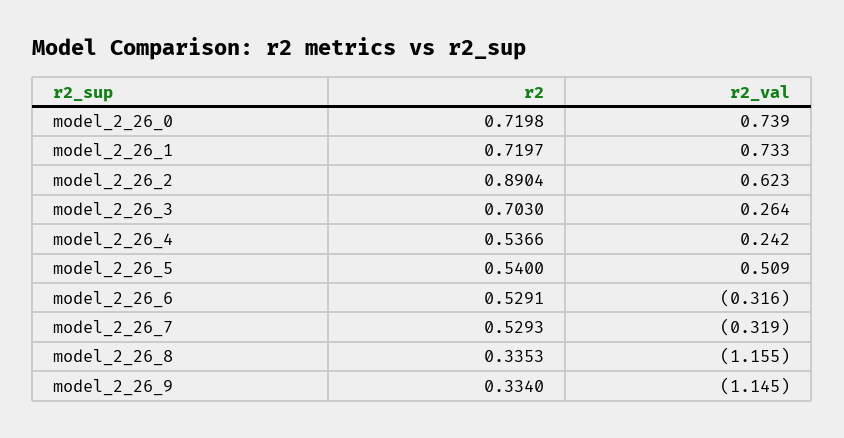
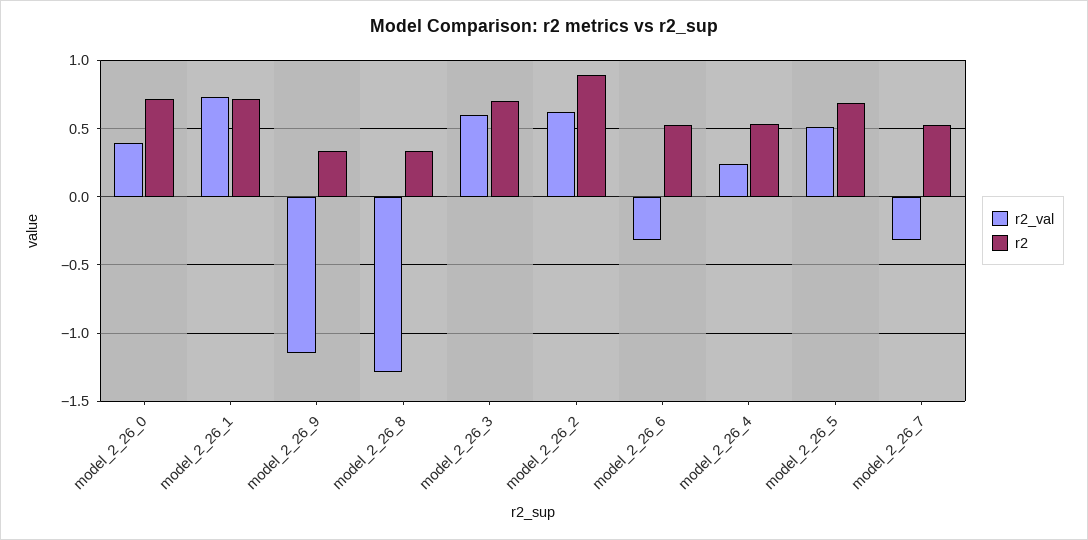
  {
    "r2": {
      "model_2_26_0": 0.7198,
      "model_2_26_1": 0.7197,
      "model_2_26_2": 0.8904,
      "model_2_26_3": 0.703,
      "model_2_26_4": 0.5366,
-     "model_2_26_5": 0.54,
+     "model_2_26_5": 0.7,
      "model_2_26_6": 0.5291,
      "model_2_26_7": 0.5293,
      "model_2_26_8": 0.3353,
      "model_2_26_9": 0.334
    },
    "r2_val": {
-     "model_2_26_0": 0.739,
+     "model_2_26_0": 0.4,
      "model_2_26_1": 0.733,
      "model_2_26_2": 0.623,
-     "model_2_26_3": 0.264,
+     "model_2_26_3": 0.6,
      "model_2_26_4": 0.242,
      "model_2_26_5": 0.509,
      "model_2_26_6": -0.316,
      "model_2_26_7": -0.319,
-     "model_2_26_8": -1.155,
+     "model_2_26_8": -1.3,
      "model_2_26_9": -1.145
    }
  }

